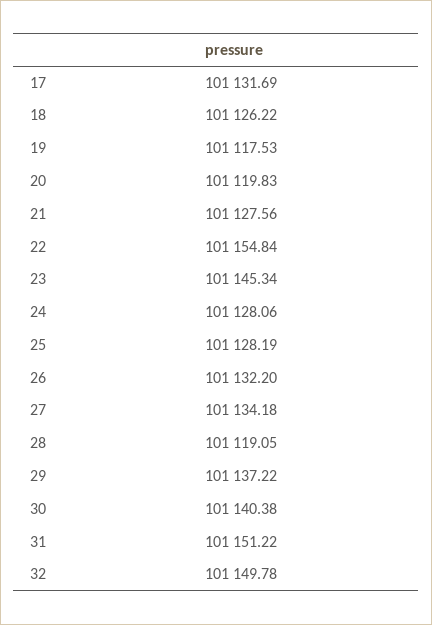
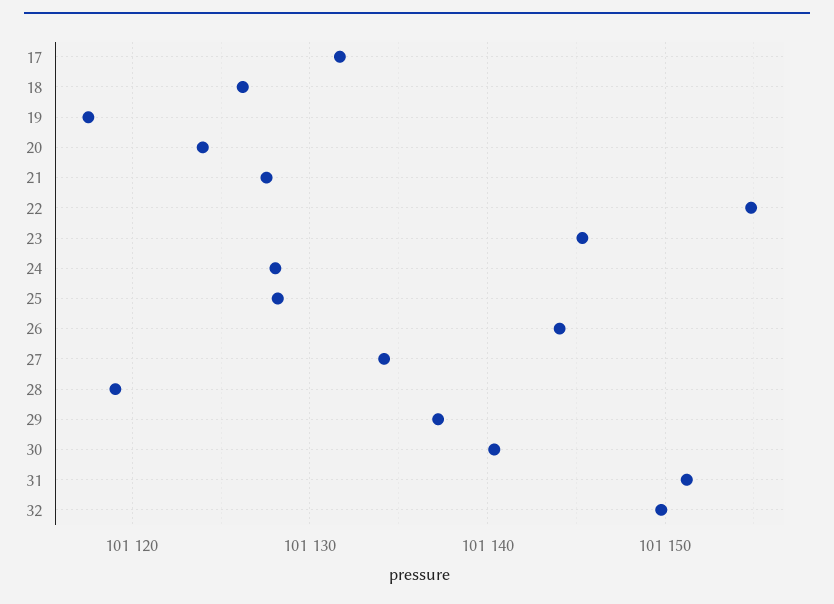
  {
    "17": 101131.69,
    "18": 101126.22,
    "19": 101117.53,
-   "20": 101119.83,
+   "20": 101124,
    "21": 101127.56,
    "22": 101154.84,
    "23": 101145.34,
    "24": 101128.06,
    "25": 101128.19,
-   "26": 101132.2,
+   "26": 101144,
    "27": 101134.18,
    "28": 101119.05,
    "29": 101137.22,
    "30": 101140.38,
    "31": 101151.22,
    "32": 101149.78
  }

